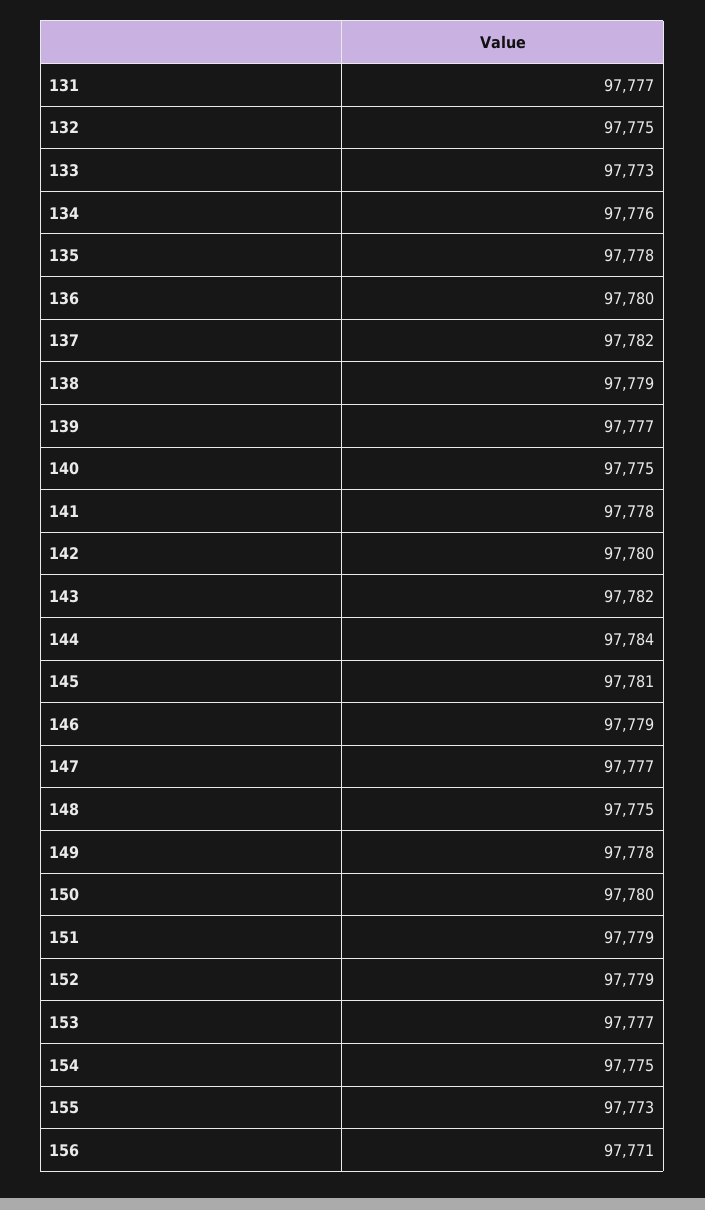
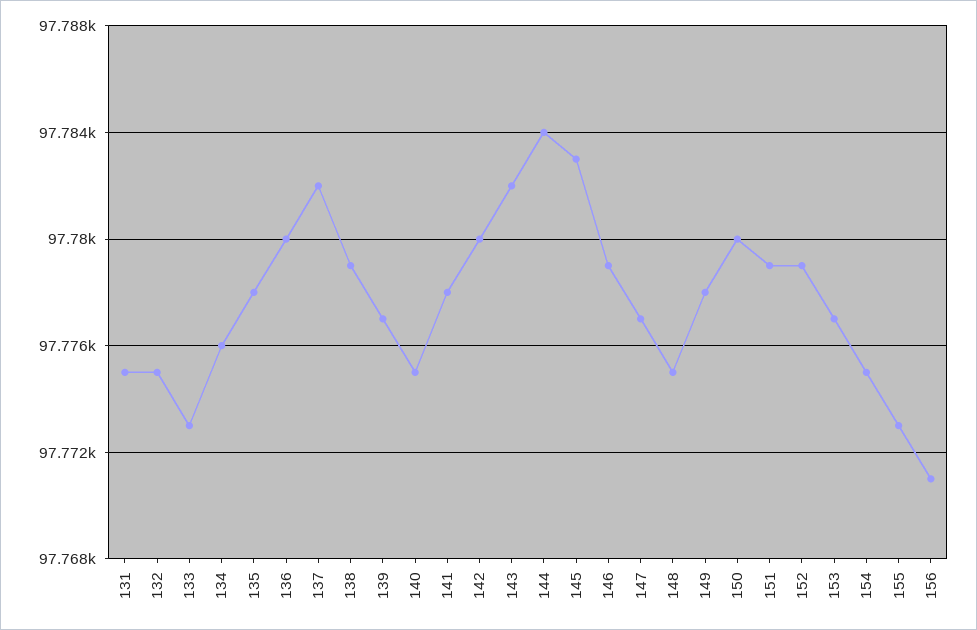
  {
-   "131": 97777,
+   "131": 97775,
    "132": 97775,
    "133": 97773,
    "134": 97776,
    "135": 97778,
    "136": 97780,
    "137": 97782,
    "138": 97779,
    "139": 97777,
    "140": 97775,
    "141": 97778,
    "142": 97780,
    "143": 97782,
    "144": 97784,
-   "145": 97781,
+   "145": 97783,
    "146": 97779,
    "147": 97777,
    "148": 97775,
    "149": 97778,
    "150": 97780,
    "151": 97779,
    "152": 97779,
    "153": 97777,
    "154": 97775,
    "155": 97773,
    "156": 97771
  }

